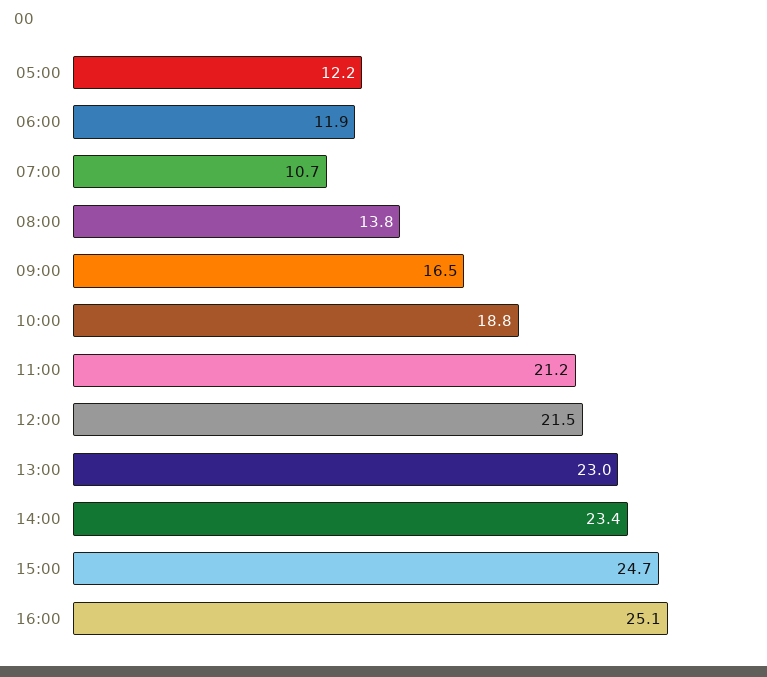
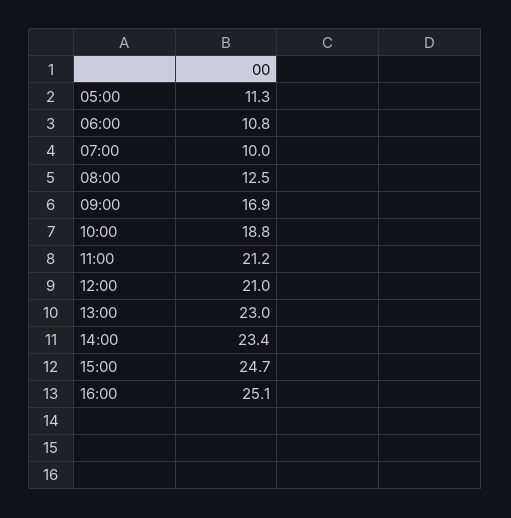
  {
-   "05:00": 12.2,
+   "05:00": 11.3,
-   "06:00": 11.9,
+   "06:00": 10.8,
-   "07:00": 10.7,
+   "07:00": 10,
-   "08:00": 13.8,
+   "08:00": 12.5,
-   "09:00": 16.5,
+   "09:00": 16.9,
    "10:00": 18.8,
    "11:00": 21.2,
-   "12:00": 21.5,
+   "12:00": 21,
    "13:00": 23,
    "14:00": 23.4,
    "15:00": 24.7,
    "16:00": 25.1
  }

